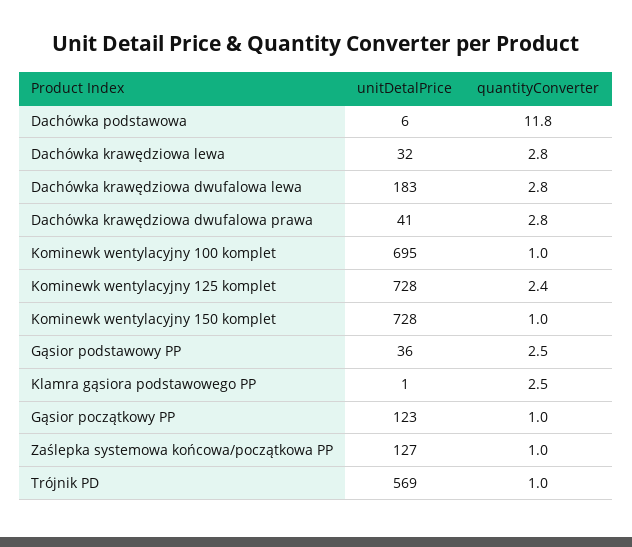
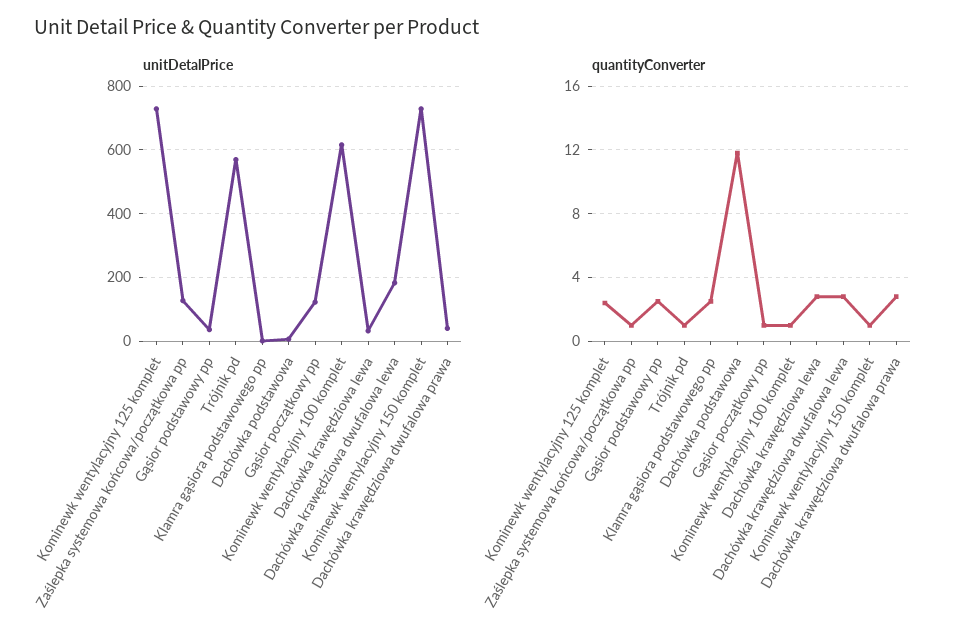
  {
    "unitDetalPrice": {
      "Dachówka podstawowa": 6,
      "Dachówka krawędziowa lewa": 32,
      "Dachówka krawędziowa dwufalowa lewa": 183,
      "Dachówka krawędziowa dwufalowa prawa": 41,
-     "Kominewk wentylacyjny 100 komplet": 695,
+     "Kominewk wentylacyjny 100 komplet": 620,
      "Kominewk wentylacyjny 125 komplet": 728,
      "Kominewk wentylacyjny 150 komplet": 728,
      "Gąsior podstawowy PP": 36,
      "Klamra gąsiora podstawowego PP": 1,
      "Gąsior początkowy PP": 123,
      "Zaślepka systemowa końcowa/początkowa PP": 127,
      "Trójnik PD": 569
    },
    "quantityConverter": {
      "Dachówka podstawowa": 11.8,
      "Dachówka krawędziowa lewa": 2.8,
      "Dachówka krawędziowa dwufalowa lewa": 2.8,
      "Dachówka krawędziowa dwufalowa prawa": 2.8,
      "Kominewk wentylacyjny 100 komplet": 1,
      "Kominewk wentylacyjny 125 komplet": 2.4,
      "Kominewk wentylacyjny 150 komplet": 1,
      "Gąsior podstawowy PP": 2.5,
      "Klamra gąsiora podstawowego PP": 2.5,
      "Gąsior początkowy PP": 1,
      "Zaślepka systemowa końcowa/początkowa PP": 1,
      "Trójnik PD": 1
    }
  }

